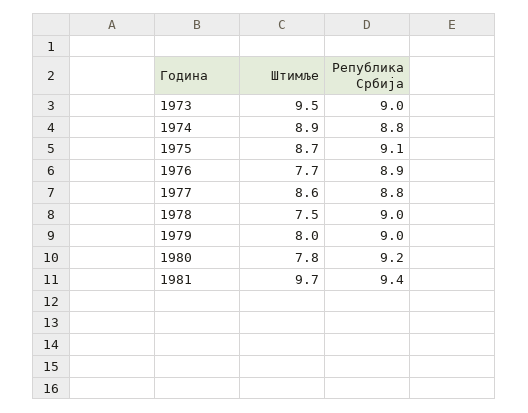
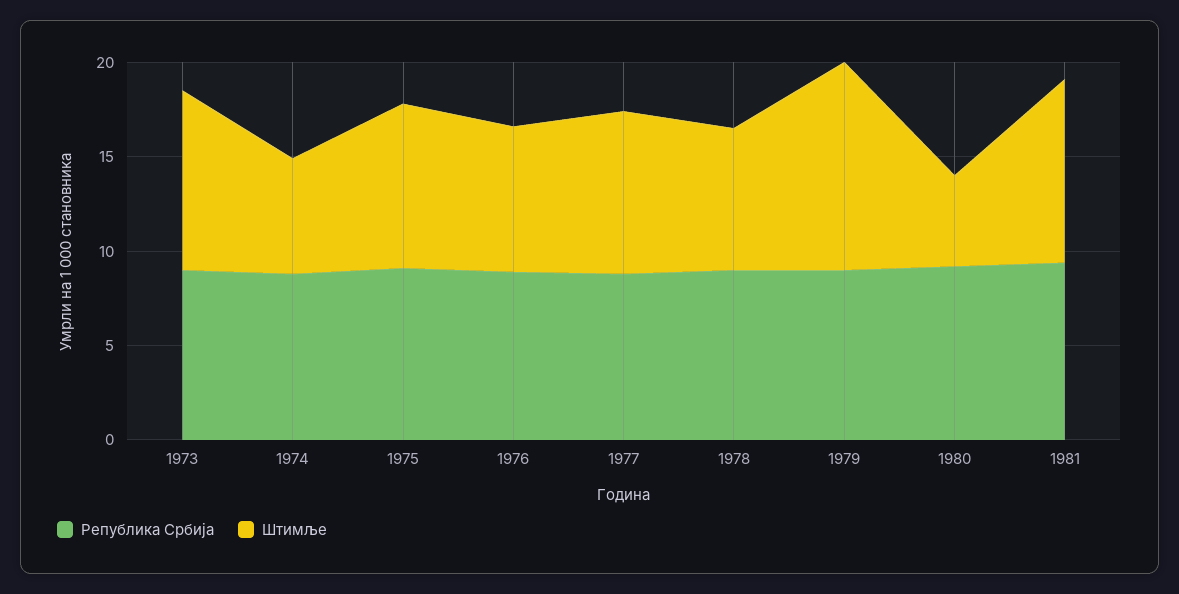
  {
    "Штимље": {
      "1973": 9.5,
-     "1974": 8.9,
+     "1974": 6,
      "1975": 8.7,
      "1976": 7.7,
      "1977": 8.6,
      "1978": 7.5,
-     "1979": 8,
+     "1979": 11,
-     "1980": 7.8,
+     "1980": 5,
      "1981": 9.7
    },
    "Република Србија": {
      "1973": 9,
      "1974": 8.8,
      "1975": 9.1,
      "1976": 8.9,
      "1977": 8.8,
      "1978": 9,
      "1979": 9,
      "1980": 9.2,
      "1981": 9.4
    }
  }

